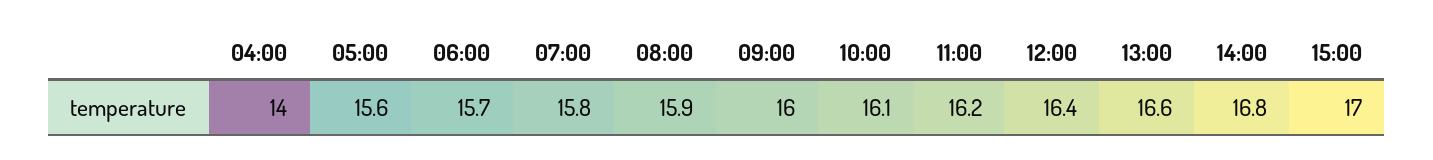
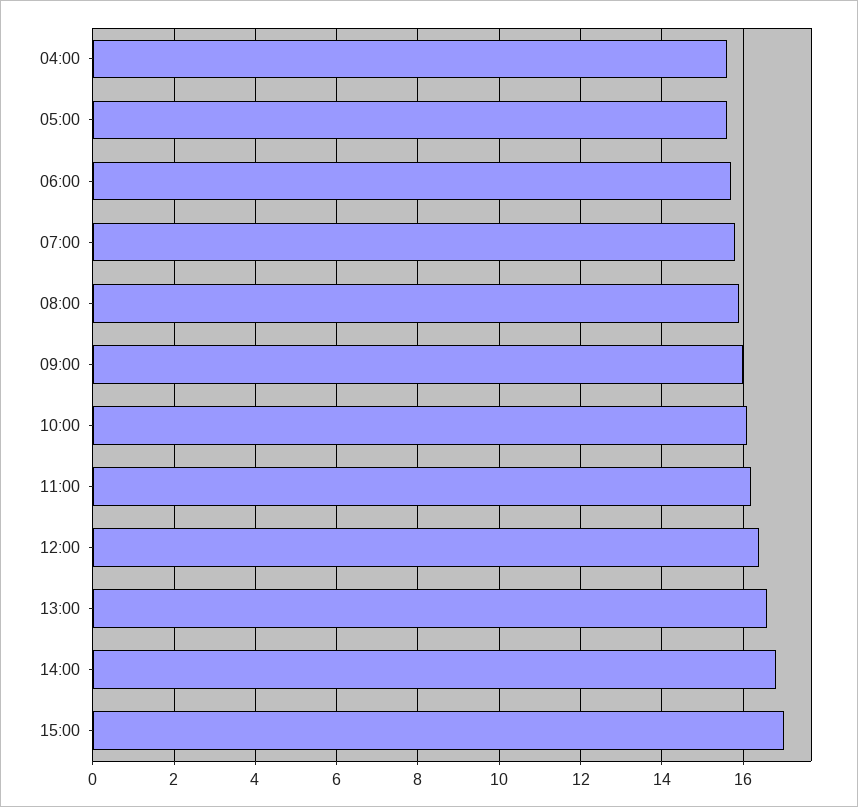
  {
-   "04:00": 14,
+   "04:00": 15.5,
    "05:00": 15.6,
    "06:00": 15.7,
    "07:00": 15.8,
    "08:00": 15.9,
    "09:00": 16,
    "10:00": 16.1,
    "11:00": 16.2,
    "12:00": 16.4,
    "13:00": 16.6,
    "14:00": 16.8,
    "15:00": 17
  }

